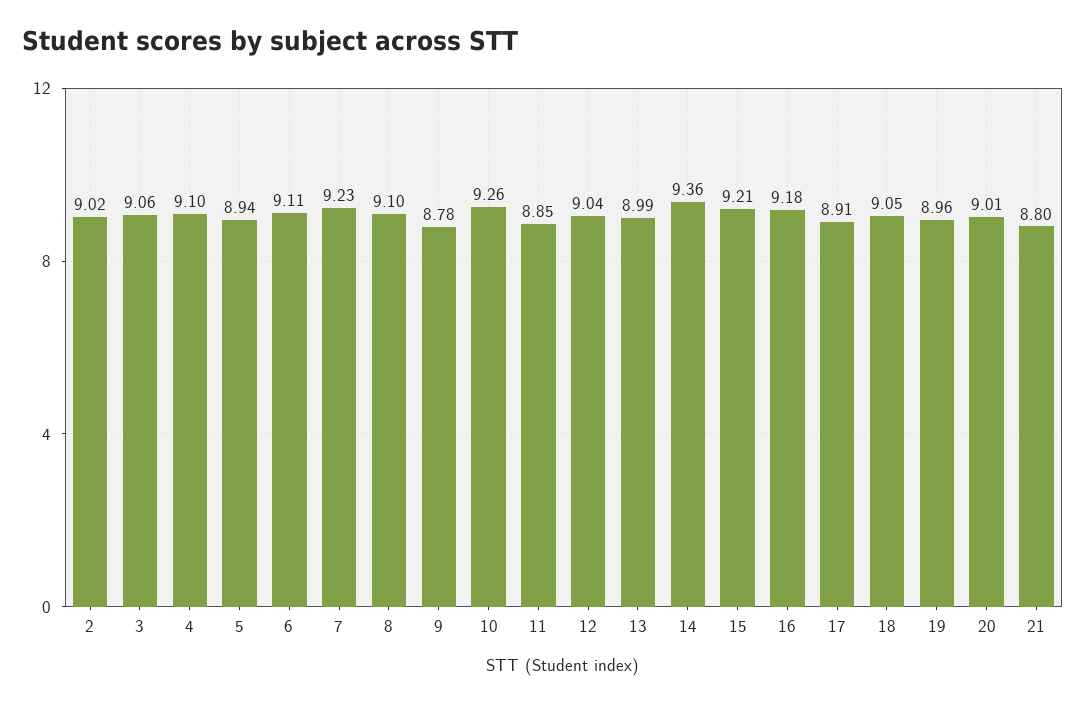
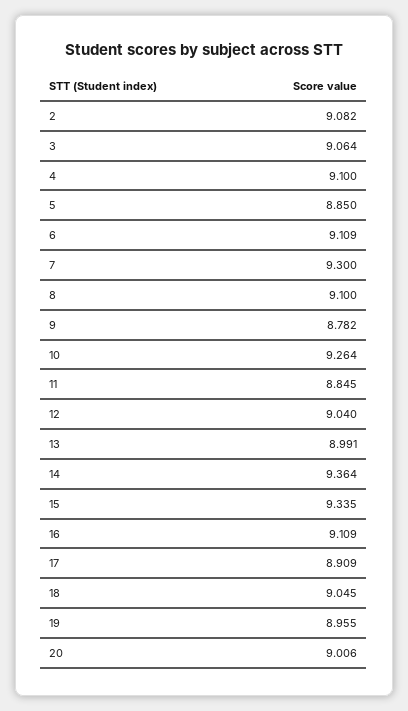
  {
-   "2": 9.02,
+   "2": 9.082,
    "3": 9.064,
    "4": 9.1,
-   "5": 8.94,
+   "5": 8.85,
    "6": 9.109,
-   "7": 9.23,
+   "7": 9.3,
    "8": 9.1,
    "9": 8.782,
    "10": 9.264,
    "11": 8.845,
    "12": 9.04,
    "13": 8.991,
    "14": 9.364,
-   "15": 9.21,
+   "15": 9.335,
-   "16": 9.18,
+   "16": 9.109,
    "17": 8.909,
    "18": 9.045,
    "19": 8.955,
-   "20": 9.006,
+   "20": 9.006
-   "21": 8.8
  }

